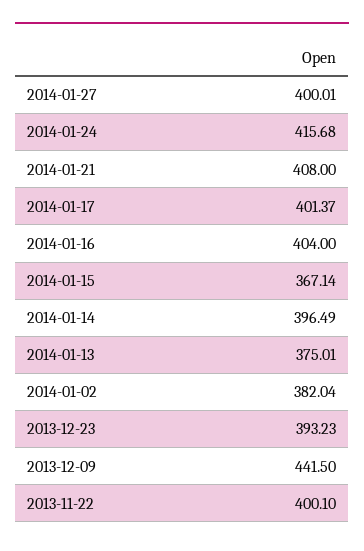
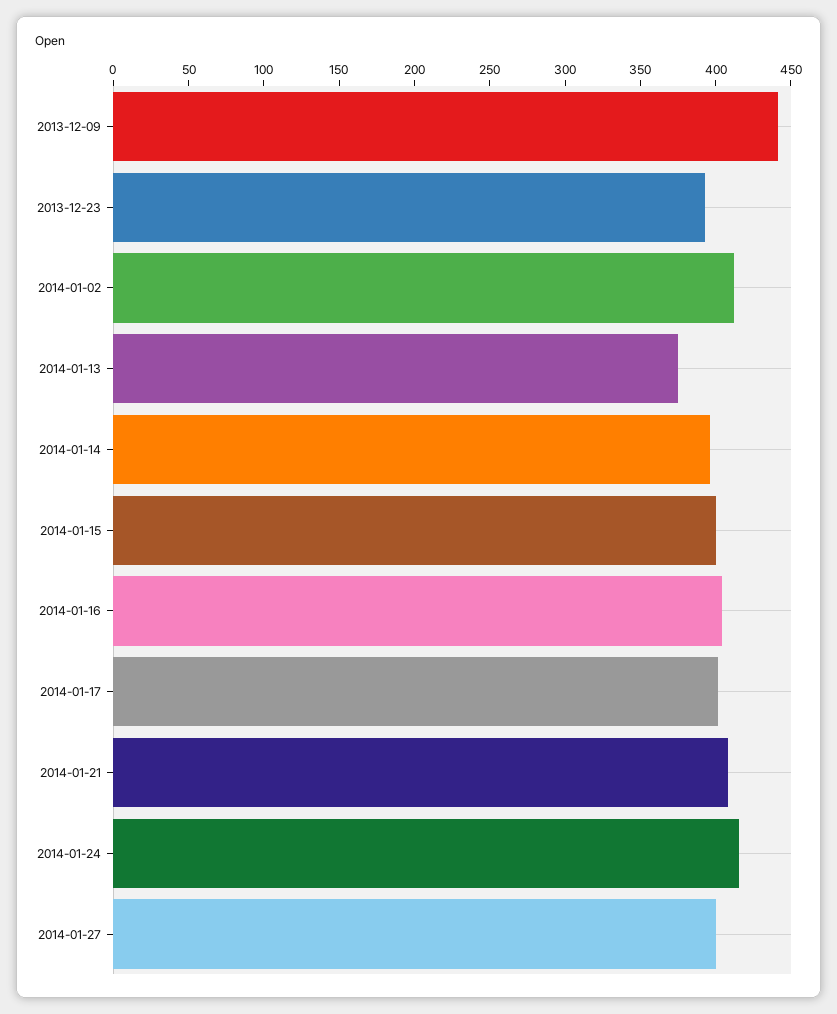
  {
    "2014-01-27": 400.01,
    "2014-01-24": 415.68,
    "2014-01-21": 408,
    "2014-01-17": 401.37,
    "2014-01-16": 404,
-   "2014-01-15": 367.14,
+   "2014-01-15": 400,
    "2014-01-14": 396.49,
    "2014-01-13": 375.01,
-   "2014-01-02": 382.04,
+   "2014-01-02": 410,
    "2013-12-23": 393.23,
-   "2013-12-09": 441.5,
+   "2013-12-09": 441.5
-   "2013-11-22": 400.1
  }

